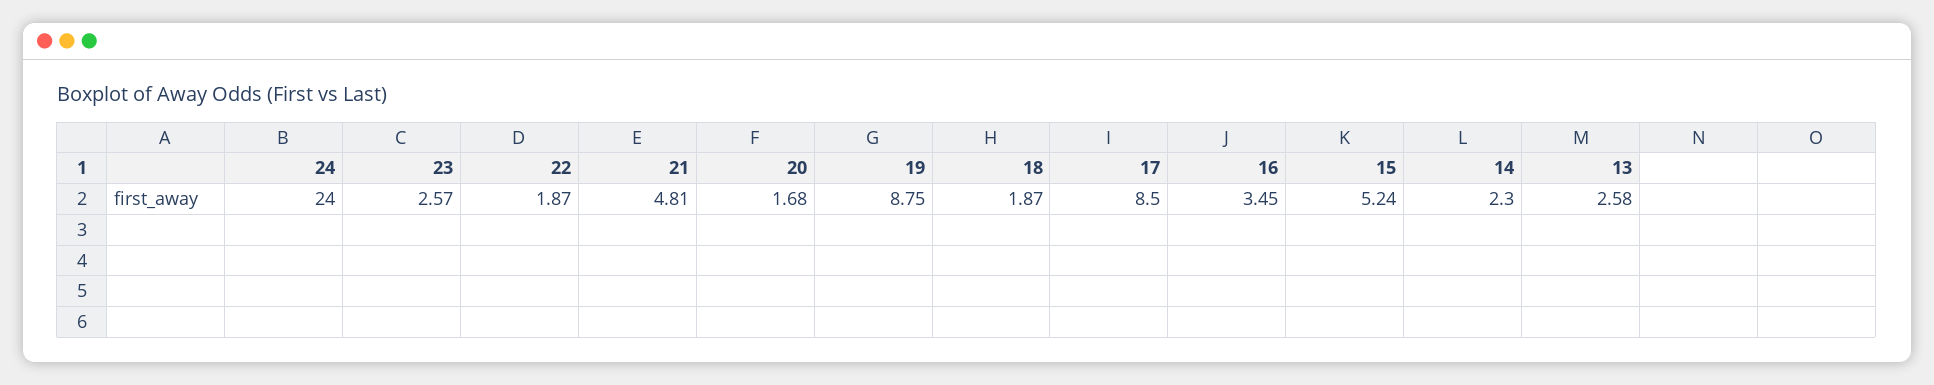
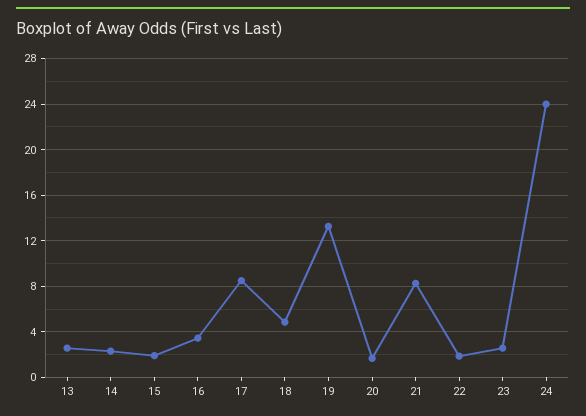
  {
    "24": 24,
    "23": 2.57,
    "22": 1.87,
-   "21": 4.81,
+   "21": 8,
    "20": 1.68,
-   "19": 8.75,
+   "19": 13,
-   "18": 1.87,
+   "18": 5,
    "17": 8.5,
    "16": 3.45,
-   "15": 5.24,
+   "15": 2,
    "14": 2.3,
    "13": 2.58
  }

